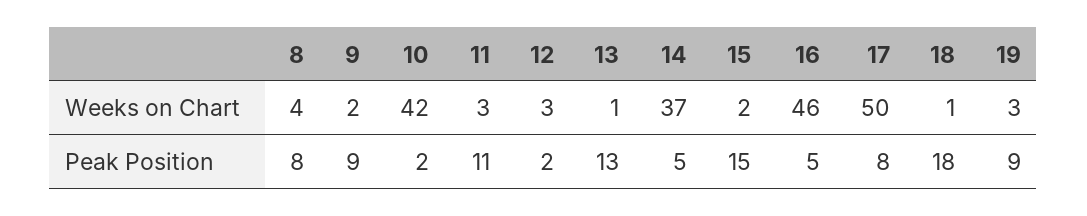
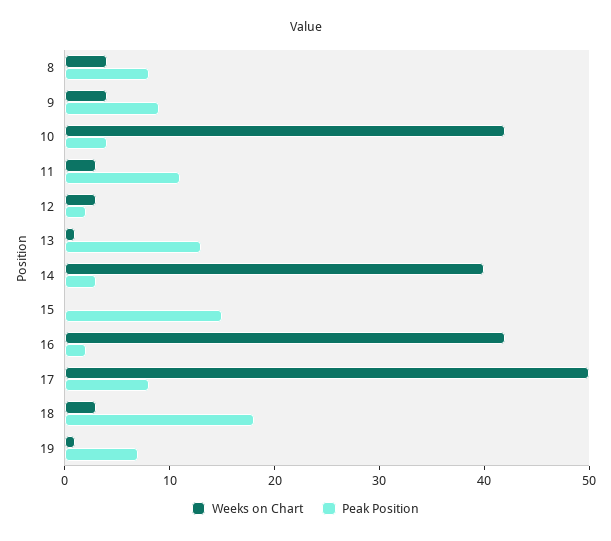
  {
    "Weeks on Chart": {
      "8": 4,
-     "9": 2,
+     "9": 4,
      "10": 42,
      "11": 3,
      "12": 3,
      "13": 1,
-     "14": 37,
+     "14": 40,
-     "15": 2,
+     "15": 0,
-     "16": 46,
+     "16": 42,
      "17": 50,
-     "18": 1,
+     "18": 3,
-     "19": 3
+     "19": 1
    },
    "Peak Position": {
      "8": 8,
      "9": 9,
-     "10": 2,
+     "10": 4,
      "11": 11,
      "12": 2,
      "13": 13,
-     "14": 5,
+     "14": 3,
      "15": 15,
-     "16": 5,
+     "16": 2,
      "17": 8,
      "18": 18,
-     "19": 9
+     "19": 7
    }
  }

